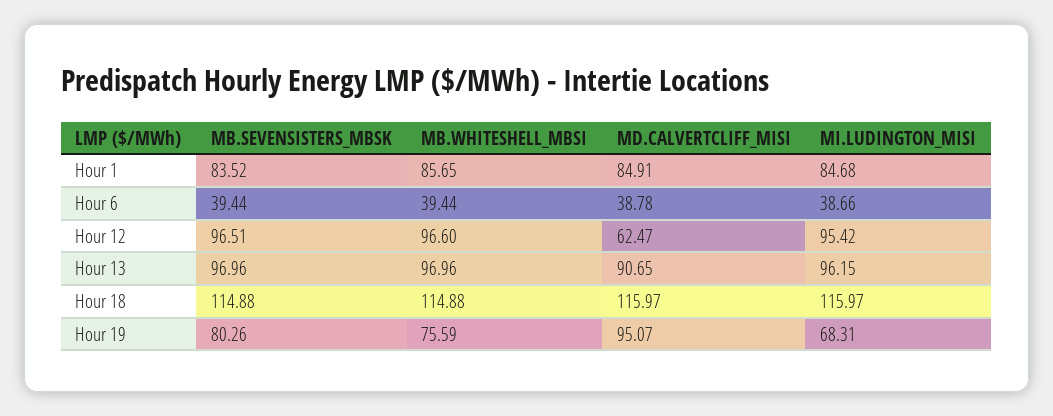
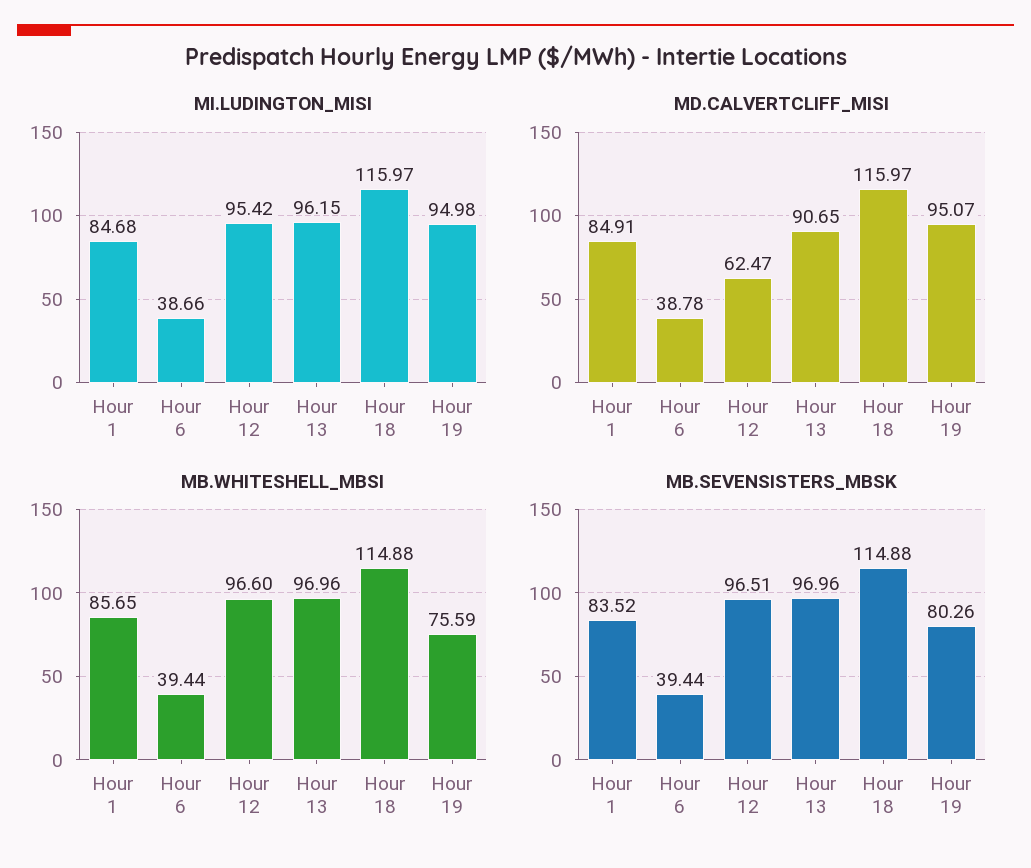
  {
    "MB.SEVENSISTERS_MBSK": {
      "Hour 1": 83.52,
      "Hour 6": 39.44,
      "Hour 12": 96.51,
      "Hour 13": 96.96,
      "Hour 18": 114.88,
      "Hour 19": 80.26
    },
    "MB.WHITESHELL_MBSI": {
      "Hour 1": 85.65,
      "Hour 6": 39.44,
      "Hour 12": 96.6,
      "Hour 13": 96.96,
      "Hour 18": 114.88,
      "Hour 19": 75.59
    },
    "MD.CALVERTCLIFF_MISI": {
      "Hour 1": 84.91,
      "Hour 6": 38.78,
      "Hour 12": 62.47,
      "Hour 13": 90.65,
      "Hour 18": 115.97,
      "Hour 19": 95.07
    },
    "MI.LUDINGTON_MISI": {
      "Hour 1": 84.68,
      "Hour 6": 38.66,
      "Hour 12": 95.42,
      "Hour 13": 96.15,
      "Hour 18": 115.97,
-     "Hour 19": 68.31
+     "Hour 19": 94.98
    }
  }

